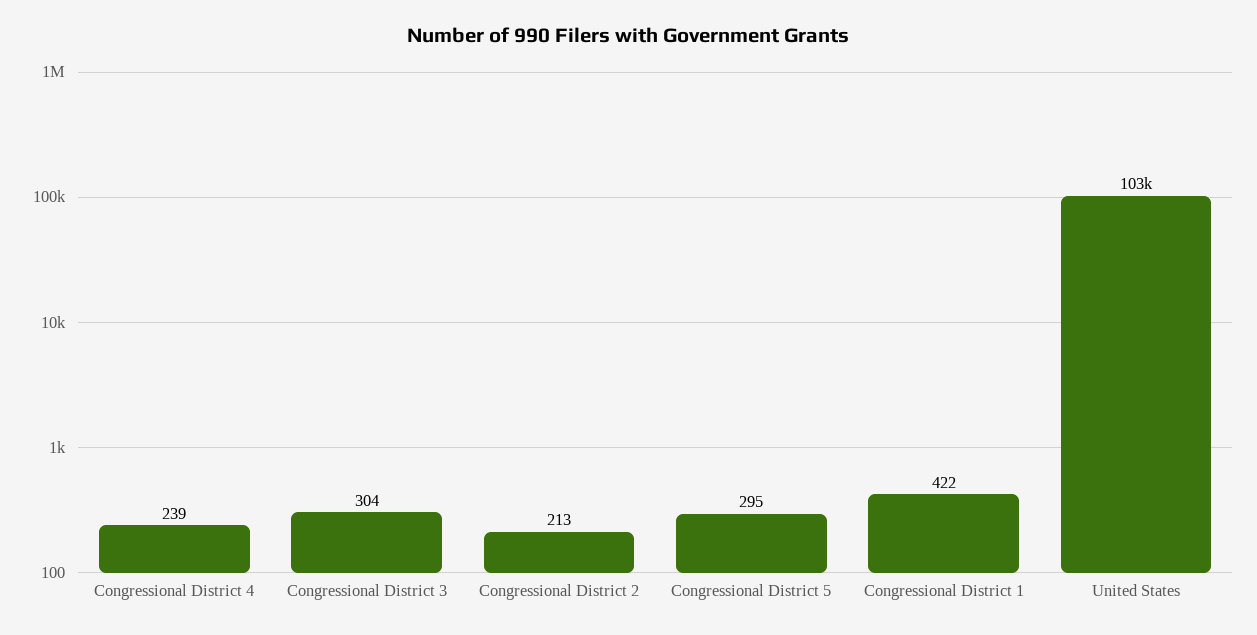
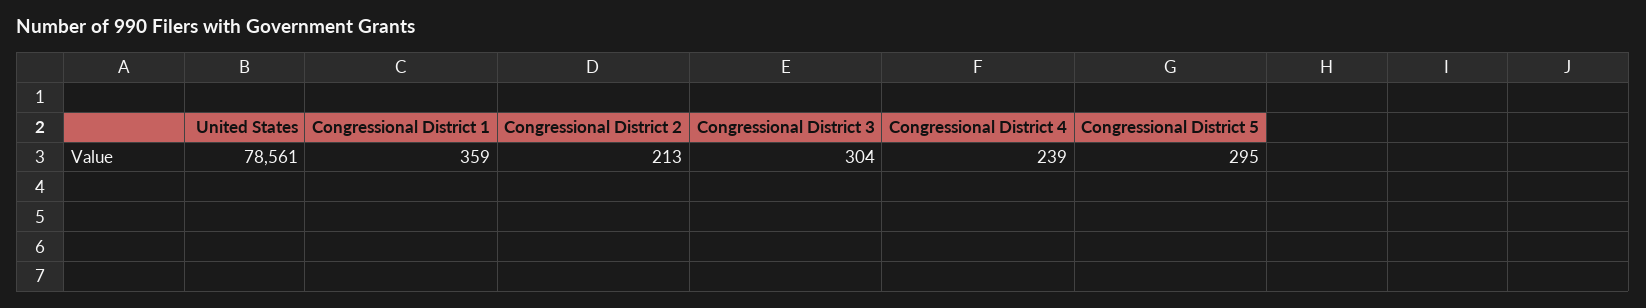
  {
    "Congressional District 4": 239,
    "Congressional District 3": 304,
    "Congressional District 2": 213,
    "Congressional District 5": 295,
-   "Congressional District 1": 422,
+   "Congressional District 1": 359,
-   "United States": 103000
+   "United States": 78561
  }

